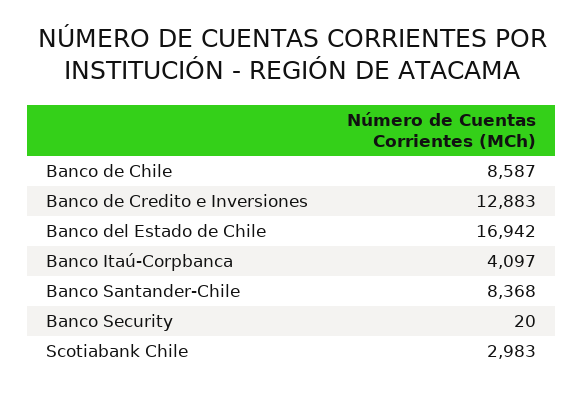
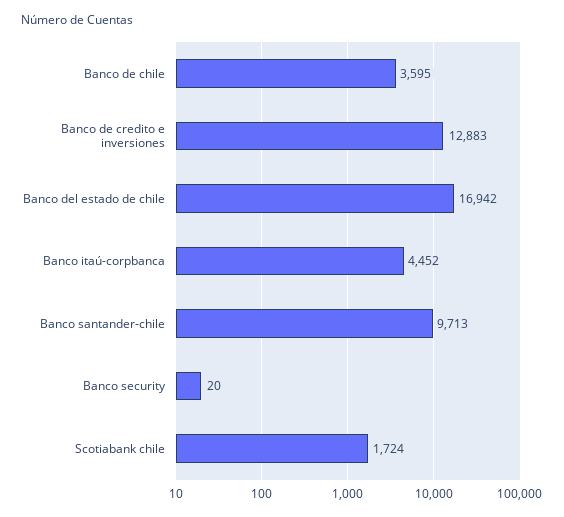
  {
-   "Banco de Chile": 8587,
+   "Banco de Chile": 3595,
    "Banco de Credito e Inversiones": 12883,
    "Banco del Estado de Chile": 16942,
-   "Banco Itaú-Corpbanca": 4097,
+   "Banco Itaú-Corpbanca": 4452,
-   "Banco Santander-Chile": 8368,
+   "Banco Santander-Chile": 9713,
    "Banco Security": 20,
-   "Scotiabank Chile": 2983
+   "Scotiabank Chile": 1724
  }

